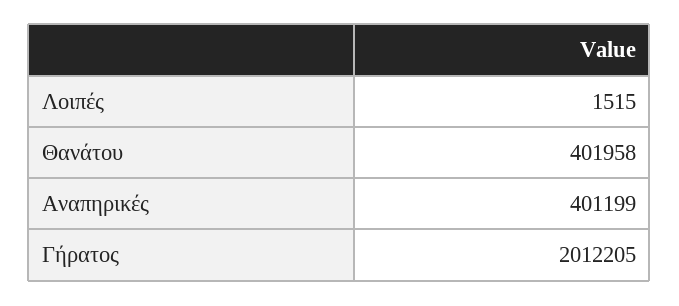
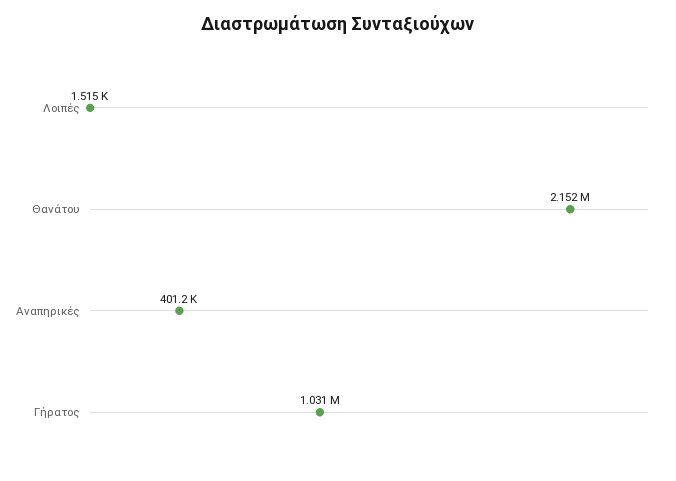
  {
    "Λοιπές": 1515,
-   "Θανάτου": 401958,
+   "Θανάτου": 2152000,
    "Αναπηρικές": 401199,
-   "Γήρατος": 2012205
+   "Γήρατος": 1031000
  }

